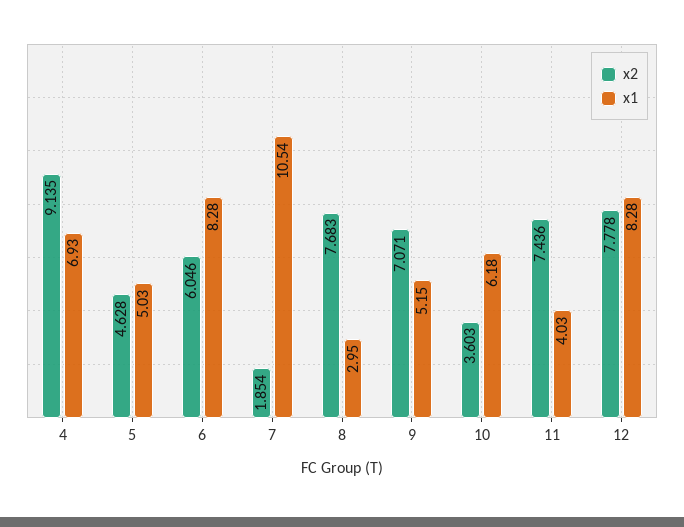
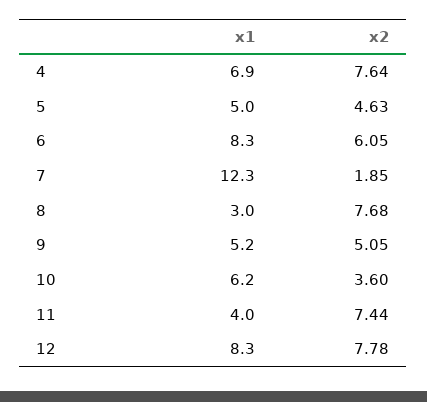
  {
    "x2": {
-     "4": 9.135,
+     "4": 7.64,
      "5": 4.628,
      "6": 6.046,
      "7": 1.854,
      "8": 7.683,
-     "9": 7.071,
+     "9": 5.05,
      "10": 3.603,
      "11": 7.436,
      "12": 7.778
    },
    "x1": {
      "4": 6.93,
      "5": 5.03,
      "6": 8.28,
-     "7": 10.54,
+     "7": 12.3,
      "8": 2.95,
      "9": 5.15,
      "10": 6.18,
      "11": 4.03,
      "12": 8.28
    }
  }

